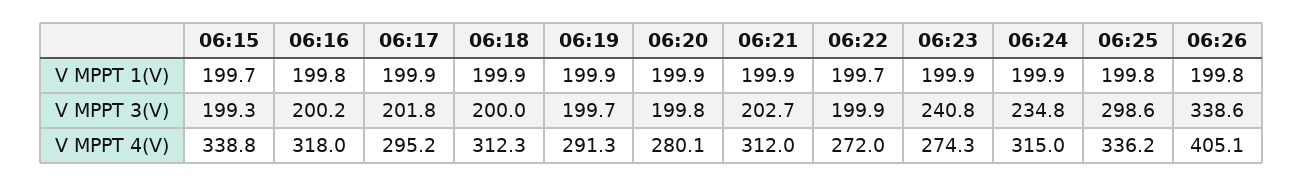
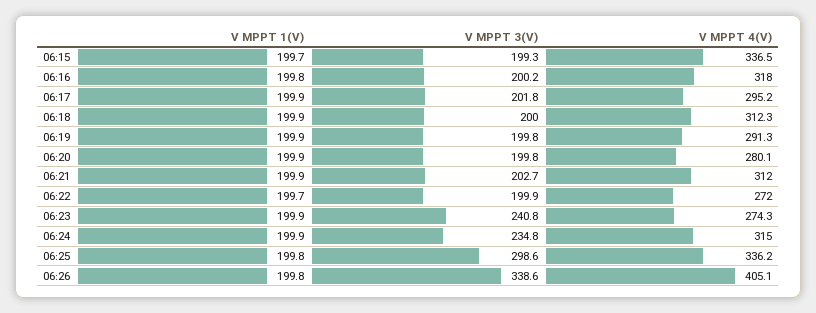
  {
    "06:15": {
      "V MPPT 1(V)": 199.7,
      "V MPPT 3(V)": 199.3,
-     "V MPPT 4(V)": 338.8
+     "V MPPT 4(V)": 336.5
    },
    "06:16": {
      "V MPPT 1(V)": 199.8,
      "V MPPT 3(V)": 200.2,
      "V MPPT 4(V)": 318
    },
    "06:17": {
      "V MPPT 1(V)": 199.9,
      "V MPPT 3(V)": 201.8,
      "V MPPT 4(V)": 295.2
    },
    "06:18": {
      "V MPPT 1(V)": 199.9,
      "V MPPT 3(V)": 200,
      "V MPPT 4(V)": 312.3
    },
    "06:19": {
      "V MPPT 1(V)": 199.9,
-     "V MPPT 3(V)": 199.7,
+     "V MPPT 3(V)": 199.8,
      "V MPPT 4(V)": 291.3
    },
    "06:20": {
      "V MPPT 1(V)": 199.9,
      "V MPPT 3(V)": 199.8,
      "V MPPT 4(V)": 280.1
    },
    "06:21": {
      "V MPPT 1(V)": 199.9,
      "V MPPT 3(V)": 202.7,
      "V MPPT 4(V)": 312
    },
    "06:22": {
      "V MPPT 1(V)": 199.7,
      "V MPPT 3(V)": 199.9,
      "V MPPT 4(V)": 272
    },
    "06:23": {
      "V MPPT 1(V)": 199.9,
      "V MPPT 3(V)": 240.8,
      "V MPPT 4(V)": 274.3
    },
    "06:24": {
      "V MPPT 1(V)": 199.9,
      "V MPPT 3(V)": 234.8,
      "V MPPT 4(V)": 315
    },
    "06:25": {
      "V MPPT 1(V)": 199.8,
      "V MPPT 3(V)": 298.6,
      "V MPPT 4(V)": 336.2
    },
    "06:26": {
      "V MPPT 1(V)": 199.8,
      "V MPPT 3(V)": 338.6,
      "V MPPT 4(V)": 405.1
    }
  }

